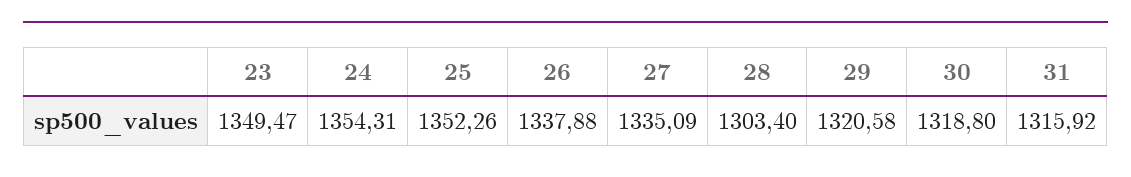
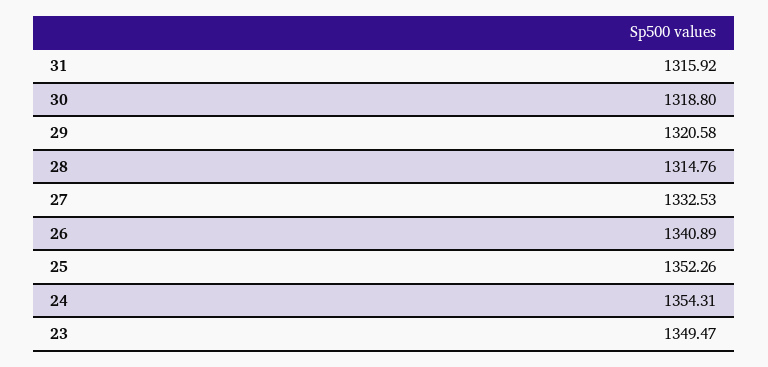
  {
    "23": 1349.47,
    "24": 1354.31,
    "25": 1352.26,
-   "26": 1337.88,
+   "26": 1340.89,
-   "27": 1335.09,
+   "27": 1332.53,
-   "28": 1303.4,
+   "28": 1314.76,
    "29": 1320.58,
    "30": 1318.8,
    "31": 1315.92
  }

